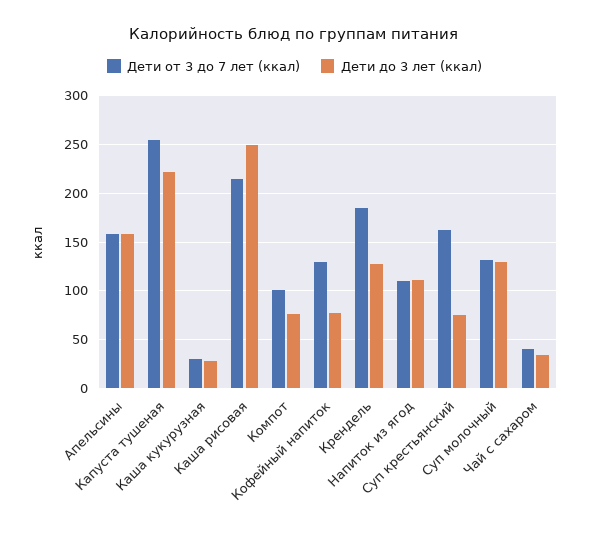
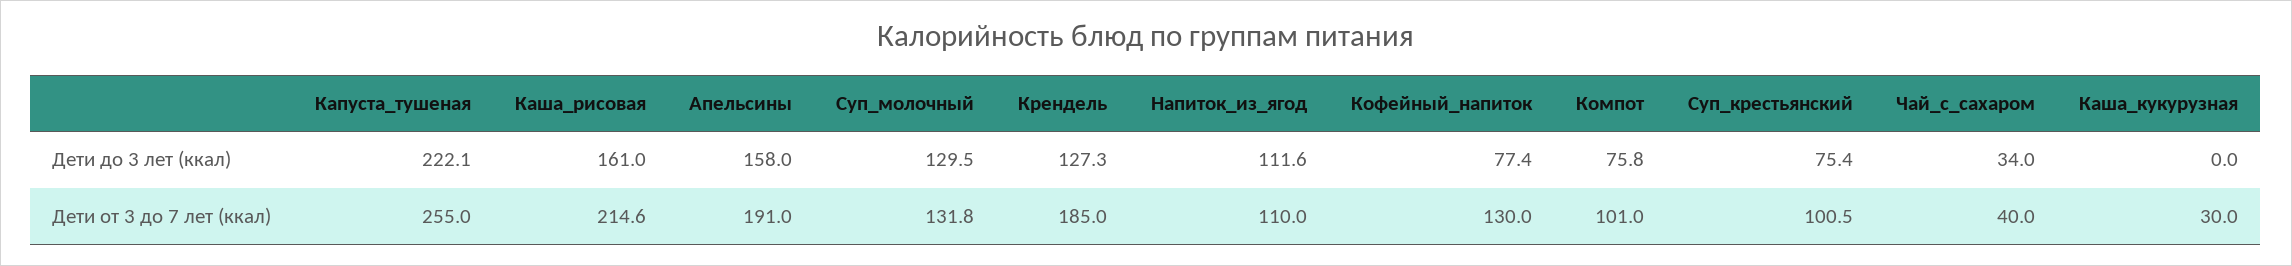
  {
    "Дети от 3 до 7 лет (ккал)": {
-     "Апельсины": 160,
+     "Апельсины": 191,
      "Капуста тушеная": 255,
      "Каша кукурузная": 30,
      "Каша рисовая": 214.6,
      "Компот": 101,
      "Кофейный напиток": 130,
      "Крендель": 185,
      "Напиток из ягод": 110,
-     "Суп крестьянский": 160,
+     "Суп крестьянский": 100.5,
      "Суп молочный": 131.8,
      "Чай с сахаром": 40
    },
    "Дети до 3 лет (ккал)": {
      "Апельсины": 158,
      "Капуста тушеная": 222.1,
-     "Каша кукурузная": 30,
+     "Каша кукурузная": 0,
-     "Каша рисовая": 250,
+     "Каша рисовая": 161,
      "Компот": 75.8,
      "Кофейный напиток": 77.4,
      "Крендель": 127.3,
      "Напиток из ягод": 111.6,
      "Суп крестьянский": 75.4,
      "Суп молочный": 129.5,
      "Чай с сахаром": 34
    }
  }

